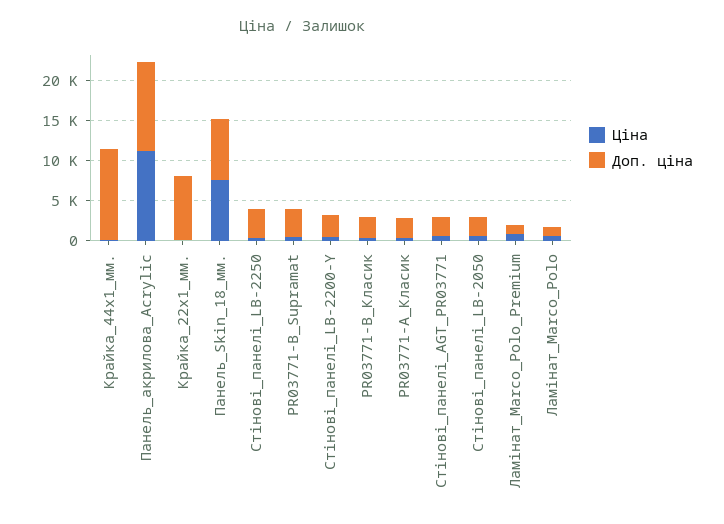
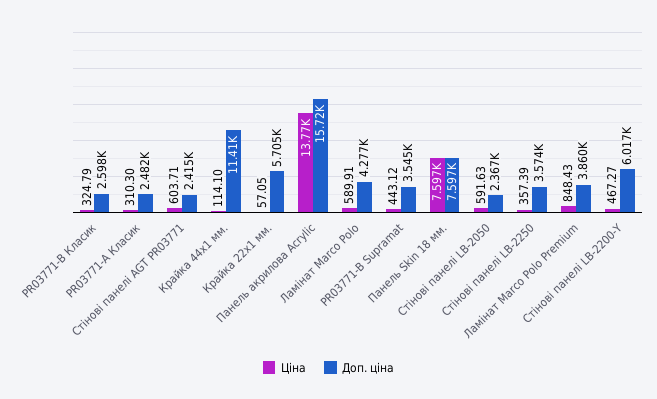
  {
    "Ціна": {
      "Крайка_44x1_мм.": 114.1,
-     "Панель_акрилова_Acrylic": 11000,
+     "Панель_акрилова_Acrylic": 13770,
      "Крайка_22x1_мм.": 57.05,
      "Панель_Skin_18_мм.": 7597,
      "Стінові_панелі_LB-2250": 357.39,
      "PR03771-B_Supramat": 443.12,
      "Стінові_панелі_LB-2200-Y": 467.27,
      "PR03771-B_Класик": 324.79,
      "PR03771-А_Класик": 310.3,
      "Стінові_панелі_AGT_PR03771": 603.71,
      "Стінові_панелі_LB-2050": 591.63,
      "Ламінат_Marco_Polo_Premium": 848.43,
      "Ламінат_Marco_Polo": 589.91
    },
    "Доп. ціна": {
      "Крайка_44x1_мм.": 11410,
-     "Панель_акрилова_Acrylic": 11000,
+     "Панель_акрилова_Acrylic": 15720,
-     "Крайка_22x1_мм.": 8000,
+     "Крайка_22x1_мм.": 5705,
      "Панель_Skin_18_мм.": 7597,
      "Стінові_панелі_LB-2250": 3574,
      "PR03771-B_Supramat": 3545,
-     "Стінові_панелі_LB-2200-Y": 3000,
+     "Стінові_панелі_LB-2200-Y": 6017,
      "PR03771-B_Класик": 2598,
      "PR03771-А_Класик": 2482,
      "Стінові_панелі_AGT_PR03771": 2415,
      "Стінові_панелі_LB-2050": 2367,
-     "Ламінат_Marco_Polo_Premium": 1000,
+     "Ламінат_Marco_Polo_Premium": 3860,
-     "Ламінат_Marco_Polo": 1000
+     "Ламінат_Marco_Polo": 4277
    }
  }

